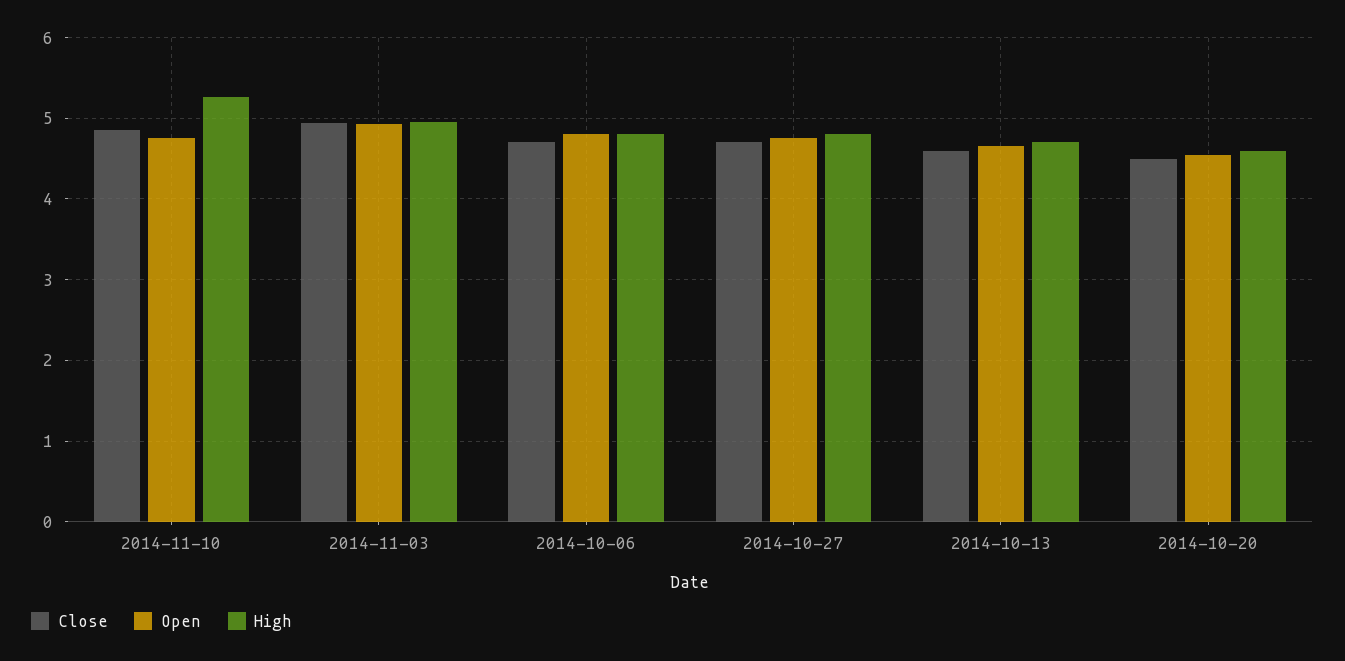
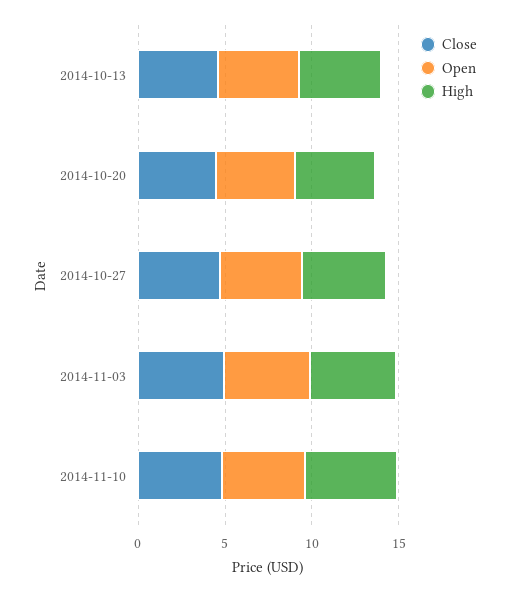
  {
    "Close": {
      "2014-11-10": 4.9,
      "2014-11-03": 4.9,
-     "2014-10-06": 4.7,
      "2014-10-27": 4.7,
      "2014-10-13": 4.6,
      "2014-10-20": 4.5
    },
    "Open": {
      "2014-11-10": 4.8,
      "2014-11-03": 4.9,
-     "2014-10-06": 4.8,
      "2014-10-27": 4.8,
      "2014-10-13": 4.7,
      "2014-10-20": 4.6
    },
    "High": {
      "2014-11-10": 5.3,
      "2014-11-03": 5,
-     "2014-10-06": 4.8,
      "2014-10-27": 4.8,
      "2014-10-13": 4.7,
      "2014-10-20": 4.6
    }
  }

